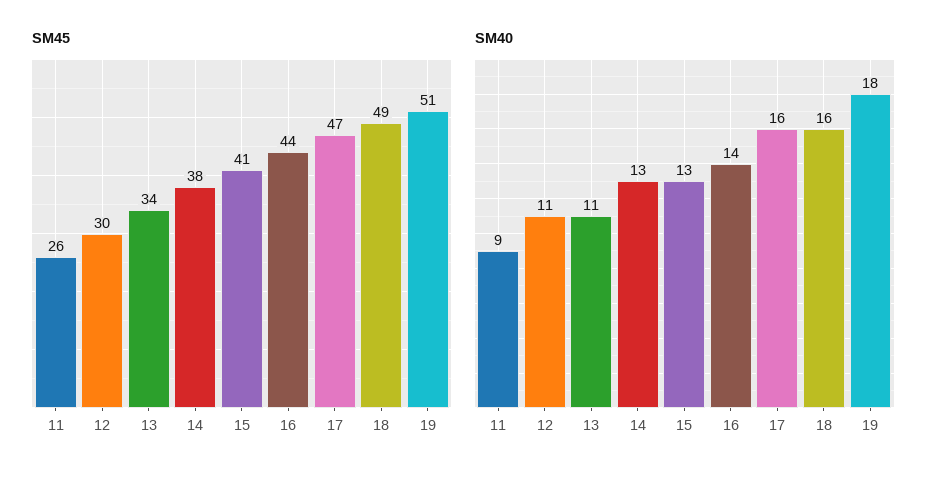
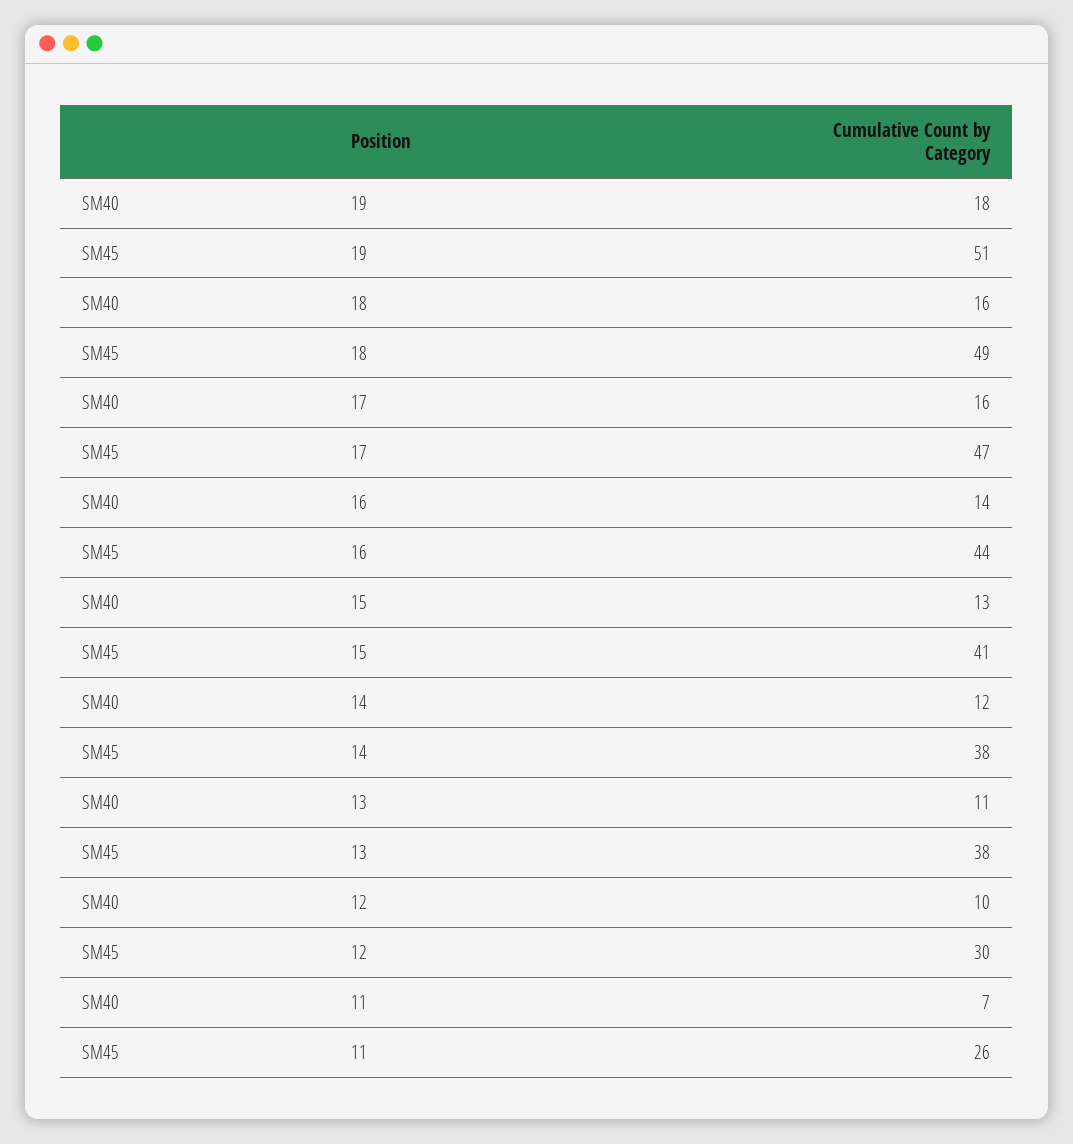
  {
    "SM45": {
      "11": 26,
      "12": 30,
-     "13": 34,
+     "13": 38,
      "14": 38,
      "15": 41,
      "16": 44,
      "17": 47,
      "18": 49,
      "19": 51
    },
    "SM40": {
-     "11": 9,
+     "11": 7,
-     "12": 11,
+     "12": 10,
      "13": 11,
-     "14": 13,
+     "14": 12,
      "15": 13,
      "16": 14,
      "17": 16,
      "18": 16,
      "19": 18
    }
  }

